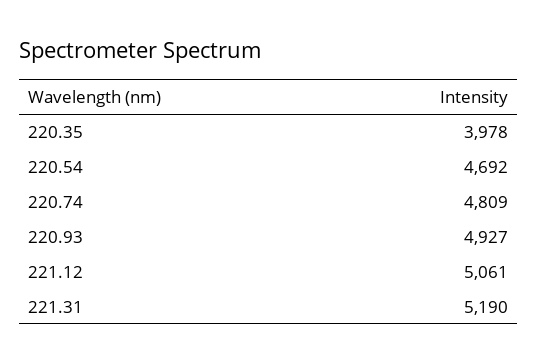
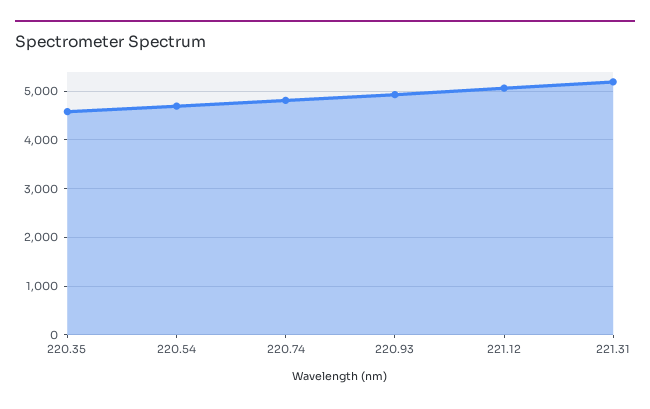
  {
-   "220.35": 3978,
+   "220.35": 4600,
    "220.54": 4692,
    "220.74": 4809,
    "220.93": 4927,
    "221.12": 5061,
    "221.31": 5190
  }

